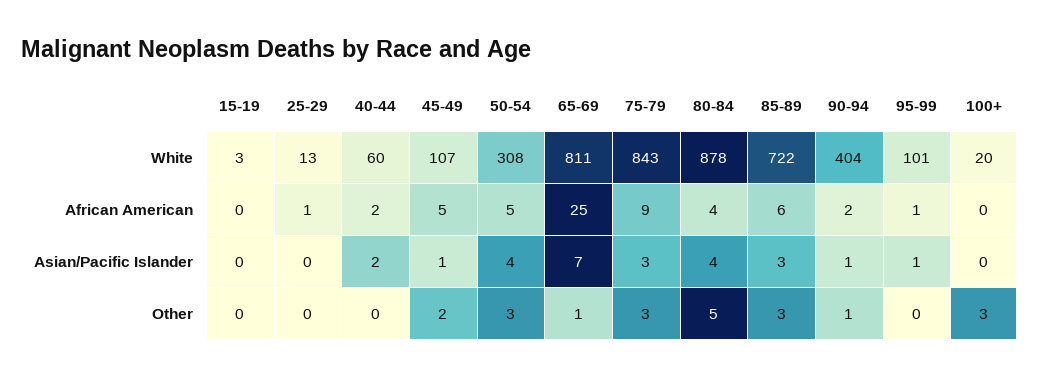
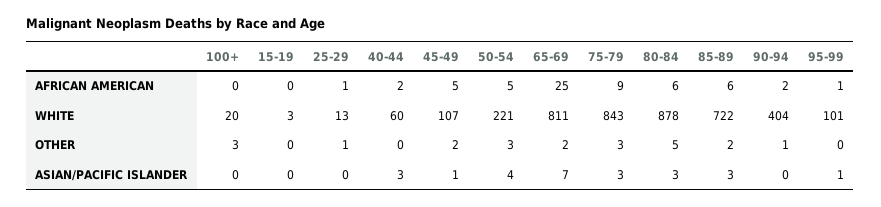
  {
    "15-19": {
      "White": 3,
      "African American": 0,
      "Asian/Pacific Islander": 0,
      "Other": 0
    },
    "25-29": {
      "White": 13,
      "African American": 1,
      "Asian/Pacific Islander": 0,
-     "Other": 0
+     "Other": 1
    },
    "40-44": {
      "White": 60,
      "African American": 2,
-     "Asian/Pacific Islander": 2,
+     "Asian/Pacific Islander": 3,
      "Other": 0
    },
    "45-49": {
      "White": 107,
      "African American": 5,
      "Asian/Pacific Islander": 1,
      "Other": 2
    },
    "50-54": {
-     "White": 308,
+     "White": 221,
      "African American": 5,
      "Asian/Pacific Islander": 4,
      "Other": 3
    },
    "65-69": {
      "White": 811,
      "African American": 25,
      "Asian/Pacific Islander": 7,
-     "Other": 1
+     "Other": 2
    },
    "75-79": {
      "White": 843,
      "African American": 9,
      "Asian/Pacific Islander": 3,
      "Other": 3
    },
    "80-84": {
      "White": 878,
-     "African American": 4,
+     "African American": 6,
-     "Asian/Pacific Islander": 4,
+     "Asian/Pacific Islander": 3,
      "Other": 5
    },
    "85-89": {
      "White": 722,
      "African American": 6,
      "Asian/Pacific Islander": 3,
-     "Other": 3
+     "Other": 2
    },
    "90-94": {
      "White": 404,
      "African American": 2,
-     "Asian/Pacific Islander": 1,
+     "Asian/Pacific Islander": 0,
      "Other": 1
    },
    "95-99": {
      "White": 101,
      "African American": 1,
      "Asian/Pacific Islander": 1,
      "Other": 0
    },
    "100+": {
      "White": 20,
      "African American": 0,
      "Asian/Pacific Islander": 0,
      "Other": 3
    }
  }

